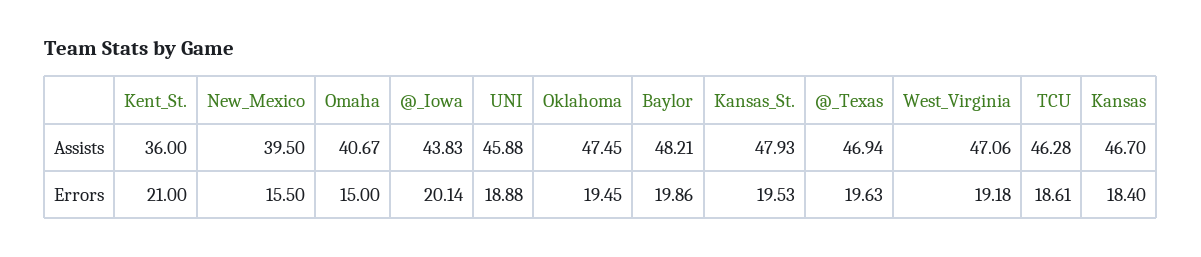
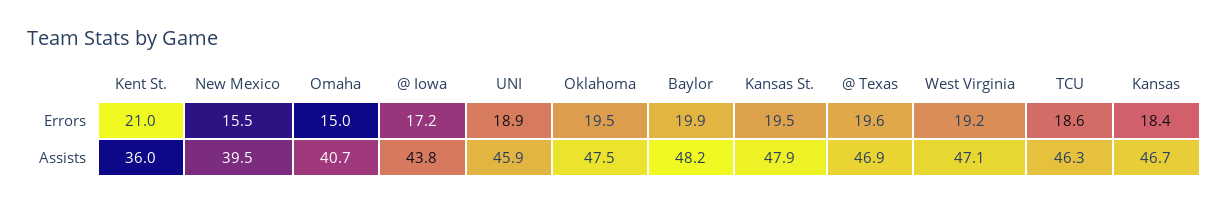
  {
    "Kent_St.": {
      "Assists": 36,
      "Errors": 21
    },
    "New_Mexico": {
      "Assists": 39.5,
      "Errors": 15.5
    },
    "Omaha": {
      "Assists": 40.67,
      "Errors": 15
    },
    "@_Iowa": {
      "Assists": 43.83,
-     "Errors": 20.14
+     "Errors": 17.2
    },
    "UNI": {
      "Assists": 45.88,
      "Errors": 18.88
    },
    "Oklahoma": {
      "Assists": 47.45,
      "Errors": 19.45
    },
    "Baylor": {
      "Assists": 48.21,
      "Errors": 19.86
    },
    "Kansas_St.": {
      "Assists": 47.93,
      "Errors": 19.53
    },
    "@_Texas": {
      "Assists": 46.94,
      "Errors": 19.63
    },
    "West_Virginia": {
      "Assists": 47.06,
      "Errors": 19.18
    },
    "TCU": {
      "Assists": 46.28,
      "Errors": 18.61
    },
    "Kansas": {
      "Assists": 46.7,
      "Errors": 18.4
    }
  }

